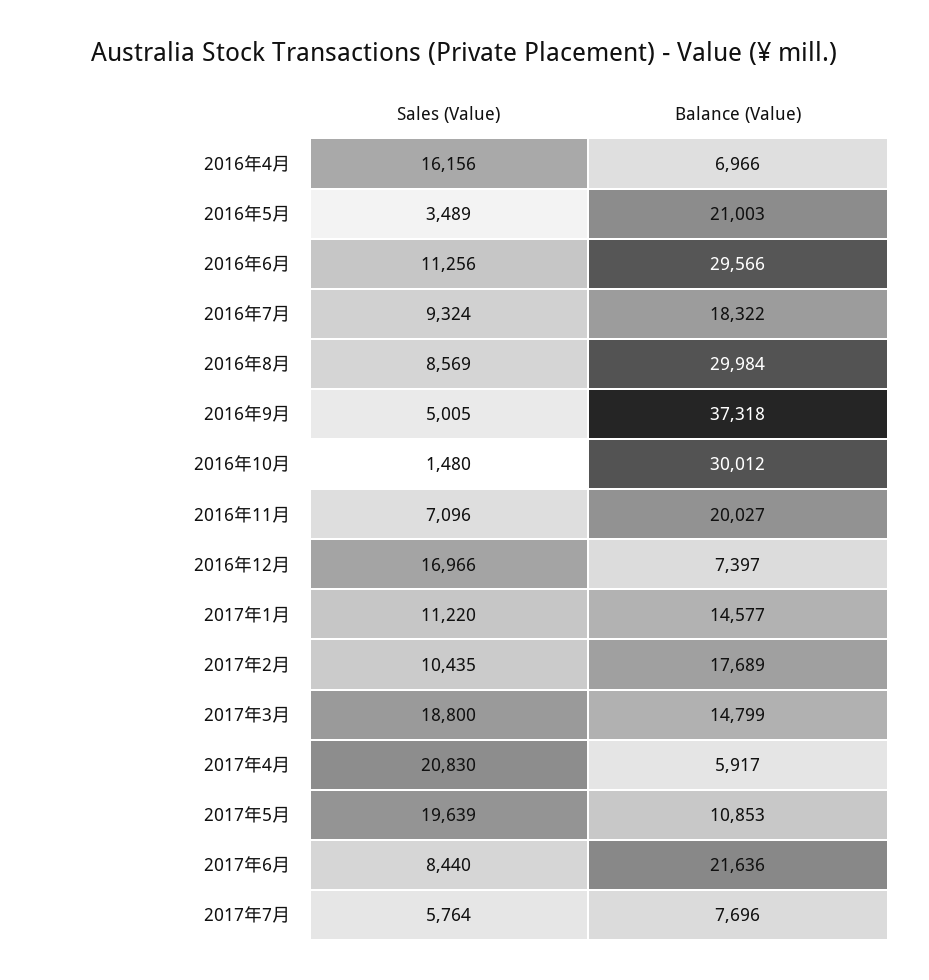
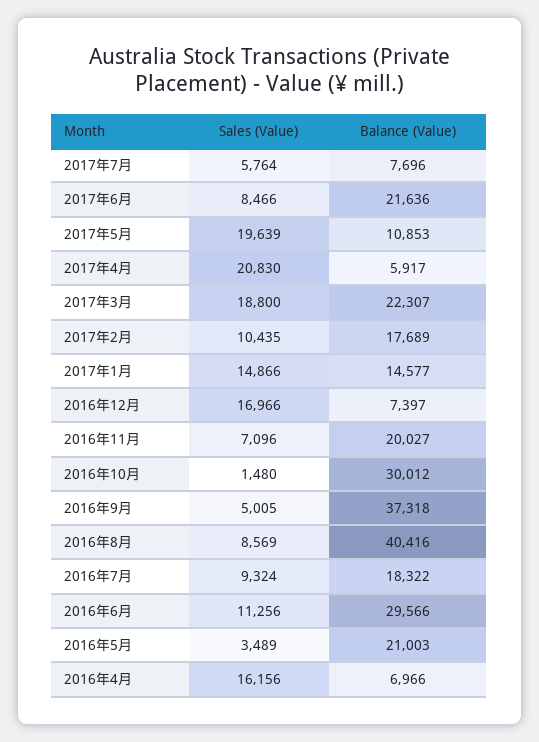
  {
    "Sales (Value)": {
      "2016年4月": 16156,
      "2016年5月": 3489,
      "2016年6月": 11256,
      "2016年7月": 9324,
      "2016年8月": 8569,
      "2016年9月": 5005,
      "2016年10月": 1480,
      "2016年11月": 7096,
      "2016年12月": 16966,
-     "2017年1月": 11220,
+     "2017年1月": 14866,
      "2017年2月": 10435,
      "2017年3月": 18800,
      "2017年4月": 20830,
      "2017年5月": 19639,
-     "2017年6月": 8440,
+     "2017年6月": 8466,
      "2017年7月": 5764
    },
    "Balance (Value)": {
      "2016年4月": 6966,
      "2016年5月": 21003,
      "2016年6月": 29566,
      "2016年7月": 18322,
-     "2016年8月": 29984,
+     "2016年8月": 40416,
      "2016年9月": 37318,
      "2016年10月": 30012,
      "2016年11月": 20027,
      "2016年12月": 7397,
      "2017年1月": 14577,
      "2017年2月": 17689,
-     "2017年3月": 14799,
+     "2017年3月": 22307,
      "2017年4月": 5917,
      "2017年5月": 10853,
      "2017年6月": 21636,
      "2017年7月": 7696
    }
  }

